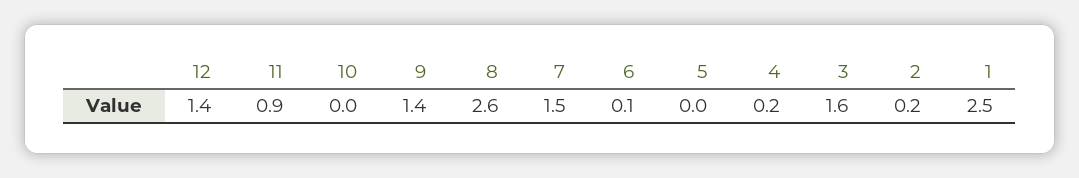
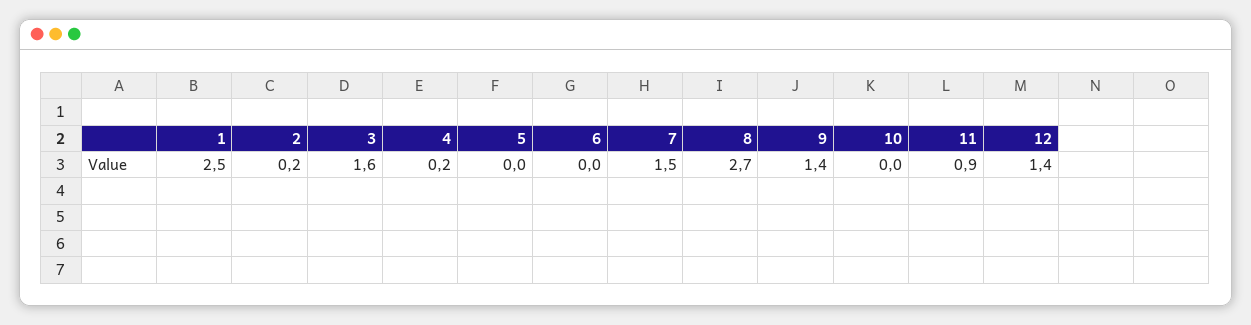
  {
    "12": 1.4,
    "11": 0.9,
    "10": 0,
    "9": 1.4,
-   "8": 2.6,
+   "8": 2.7,
    "7": 1.5,
-   "6": 0.1,
+   "6": 0,
    "5": 0,
    "4": 0.2,
    "3": 1.6,
    "2": 0.2,
    "1": 2.5
  }

